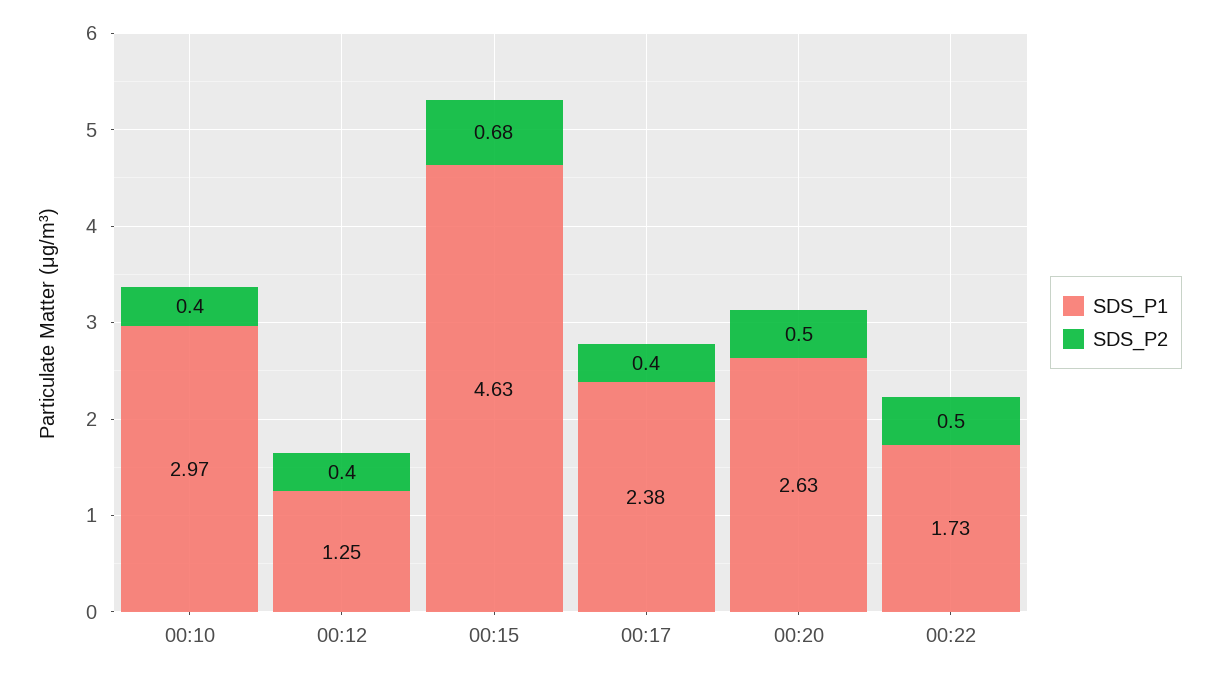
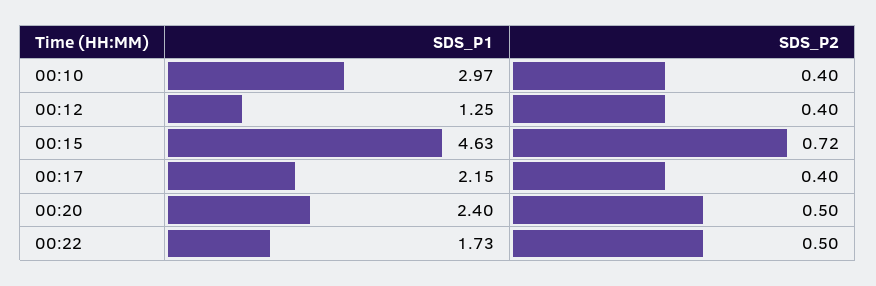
  {
    "SDS_P1": {
      "00:10": 2.97,
      "00:12": 1.25,
      "00:15": 4.63,
-     "00:17": 2.38,
+     "00:17": 2.15,
-     "00:20": 2.63,
+     "00:20": 2.4,
      "00:22": 1.73
    },
    "SDS_P2": {
      "00:10": 0.4,
      "00:12": 0.4,
-     "00:15": 0.68,
+     "00:15": 0.72,
      "00:17": 0.4,
      "00:20": 0.5,
      "00:22": 0.5
    }
  }

